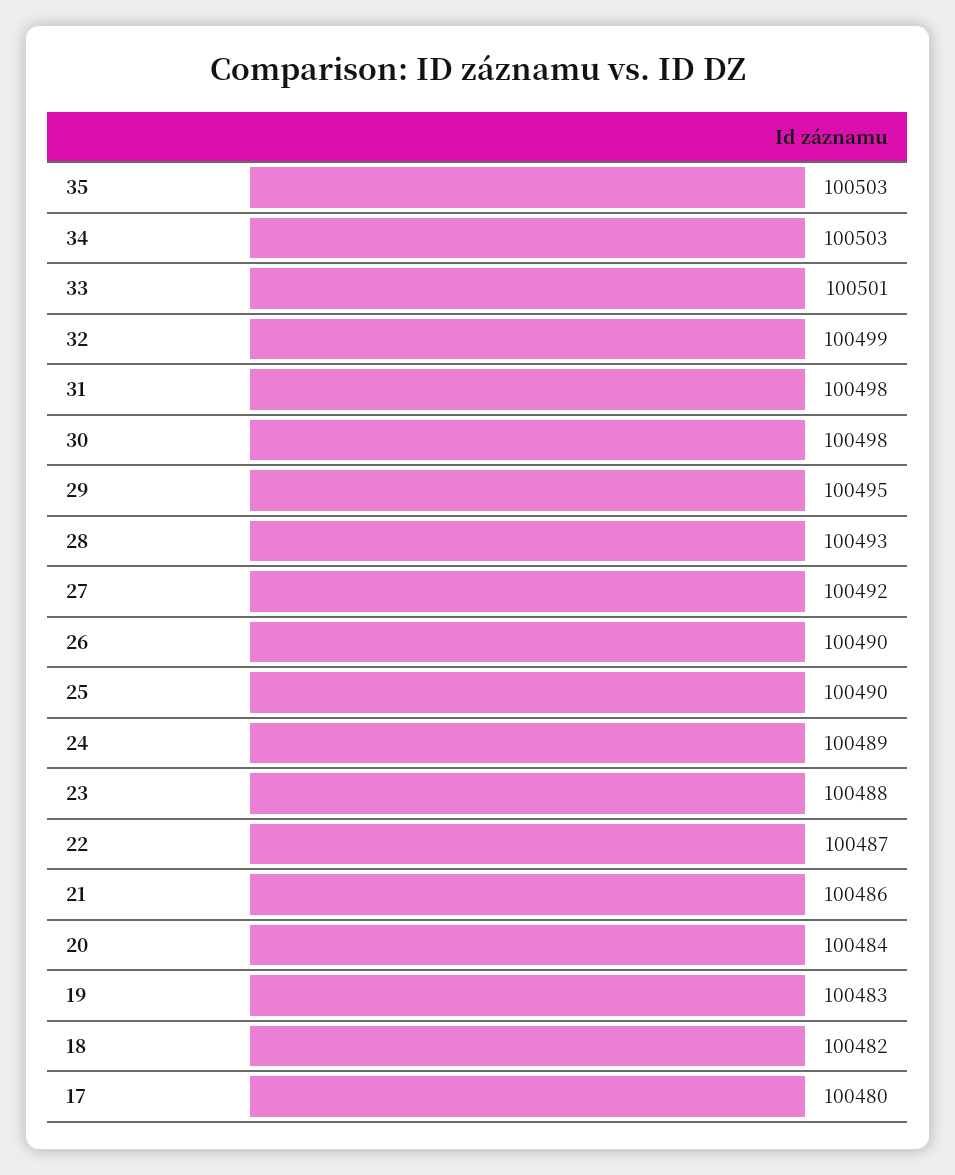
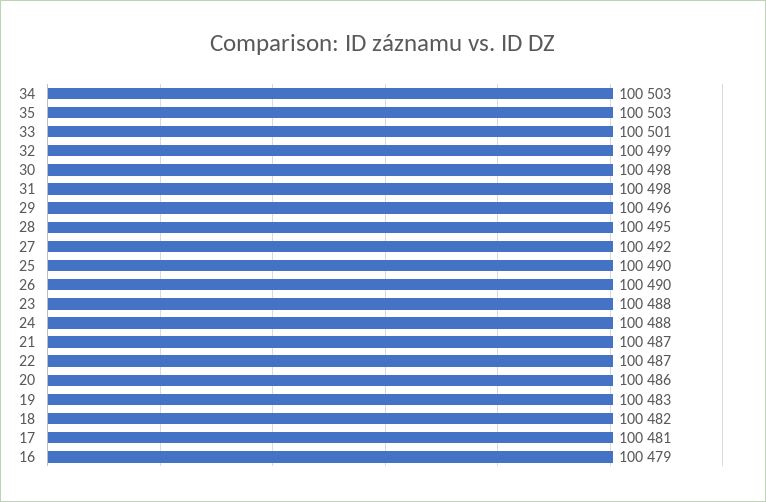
  {
    "35": 100503,
    "34": 100503,
    "33": 100501,
    "32": 100499,
    "31": 100498,
    "30": 100498,
-   "29": 100495,
+   "29": 100496,
-   "28": 100493,
+   "28": 100495,
    "27": 100492,
    "26": 100490,
    "25": 100490,
-   "24": 100489,
+   "24": 100488,
    "23": 100488,
    "22": 100487,
-   "21": 100486,
+   "21": 100487,
-   "20": 100484,
+   "20": 100486,
    "19": 100483,
    "18": 100482,
-   "17": 100480
+   "17": 100481,
+   "16": 100479
  }

